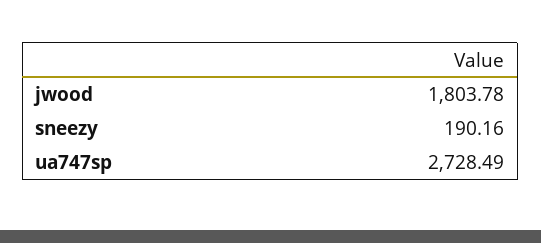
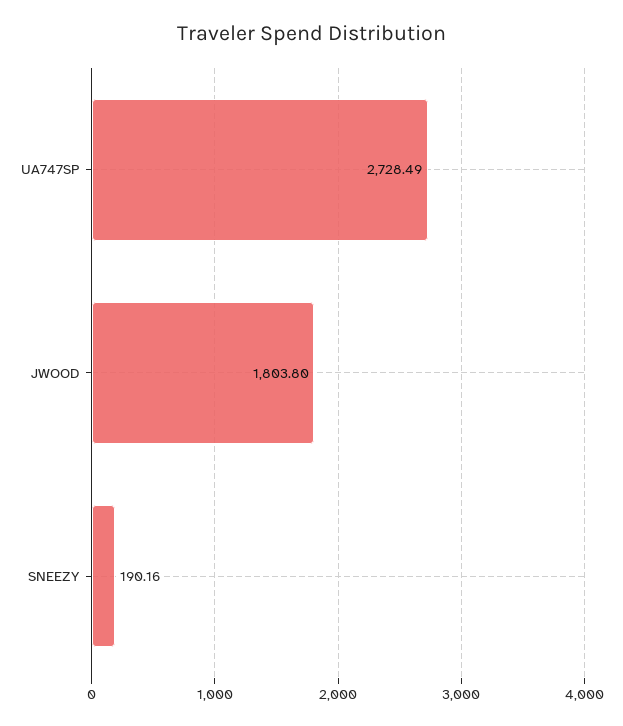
  {
-   "jwood": 1803.78,
+   "jwood": 1803.8,
    "sneezy": 190.16,
    "ua747sp": 2728.49
  }

